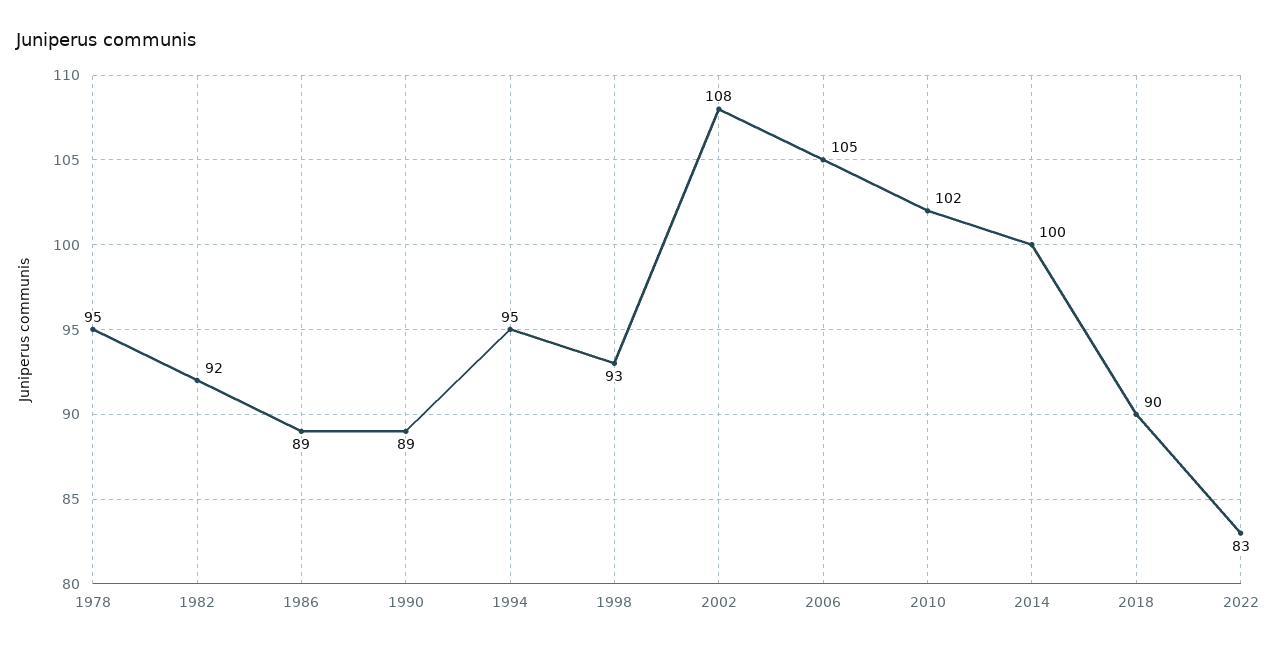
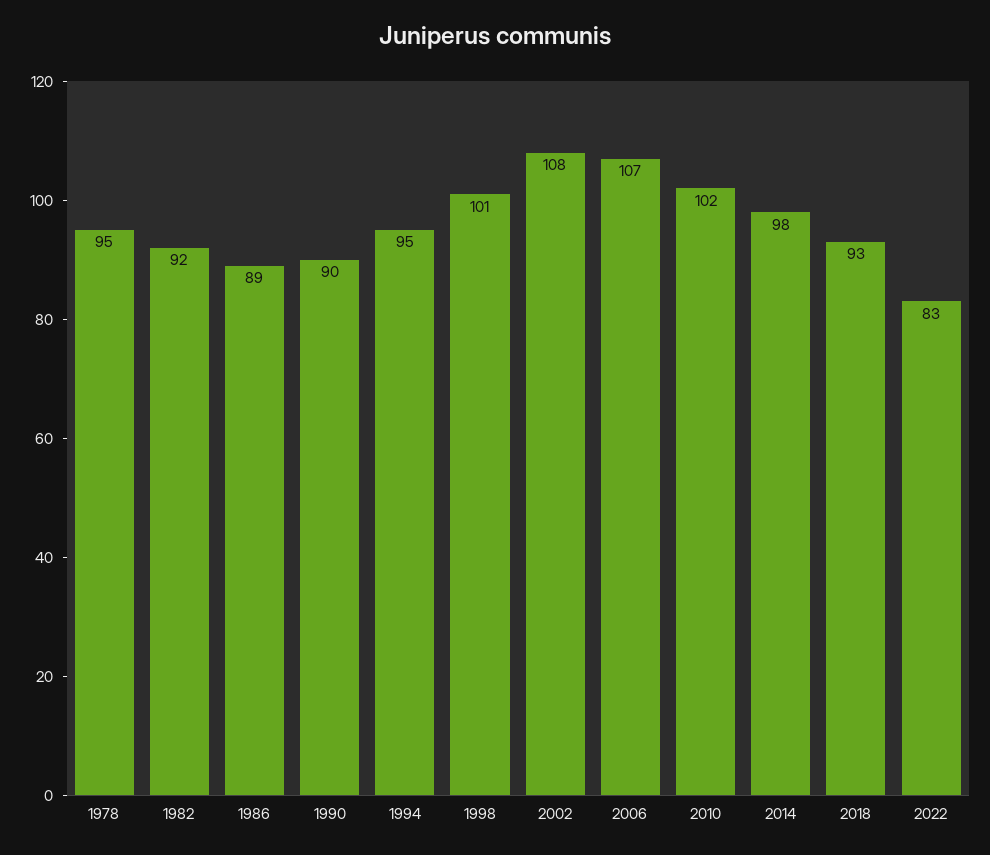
  {
    "1978": 95,
    "1982": 92,
    "1986": 89,
-   "1990": 89,
+   "1990": 90,
    "1994": 95,
-   "1998": 93,
+   "1998": 101,
    "2002": 108,
-   "2006": 105,
+   "2006": 107,
    "2010": 102,
-   "2014": 100,
+   "2014": 98,
-   "2018": 90,
+   "2018": 93,
    "2022": 83
  }

